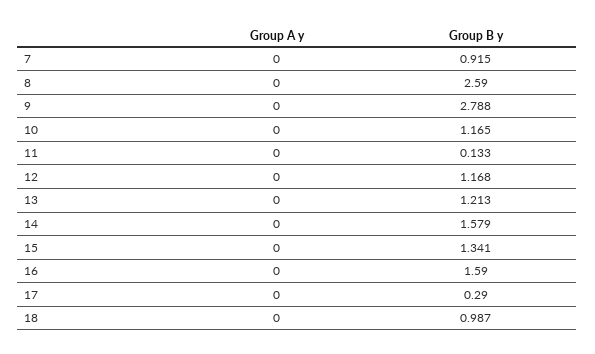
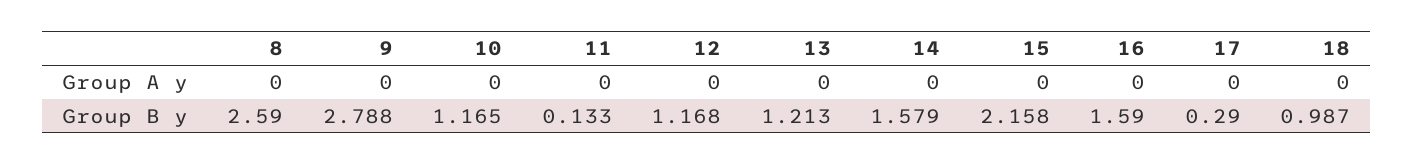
  {
    "Group A y": {
-     "7": 0,
      "8": 0,
      "9": 0,
      "10": 0,
      "11": 0,
      "12": 0,
      "13": 0,
      "14": 0,
      "15": 0,
      "16": 0,
      "17": 0,
      "18": 0
    },
    "Group B y": {
-     "7": 0.915,
      "8": 2.59,
      "9": 2.788,
      "10": 1.165,
      "11": 0.133,
      "12": 1.168,
      "13": 1.213,
      "14": 1.579,
-     "15": 1.341,
+     "15": 2.158,
      "16": 1.59,
      "17": 0.29,
      "18": 0.987
    }
  }

